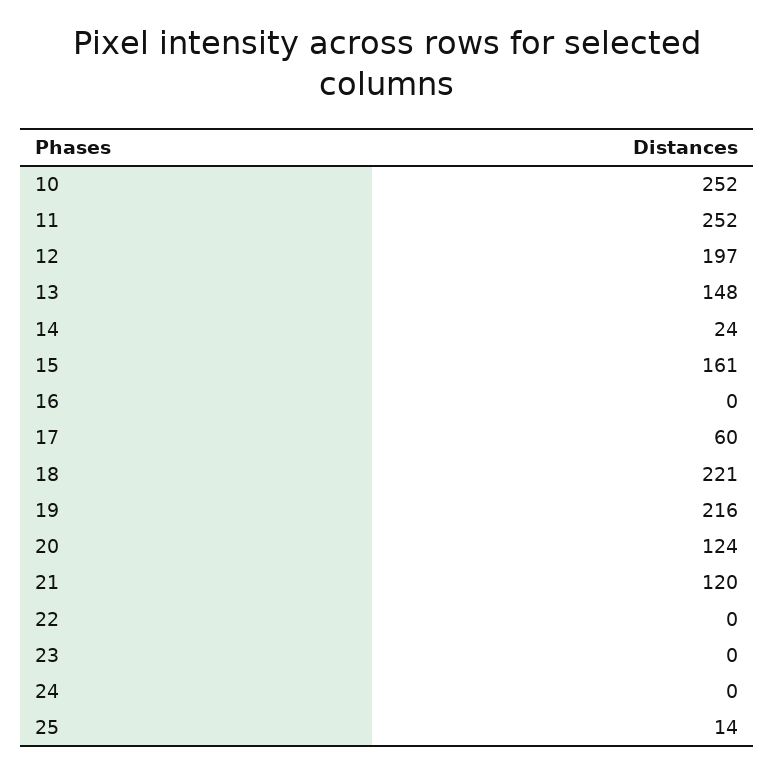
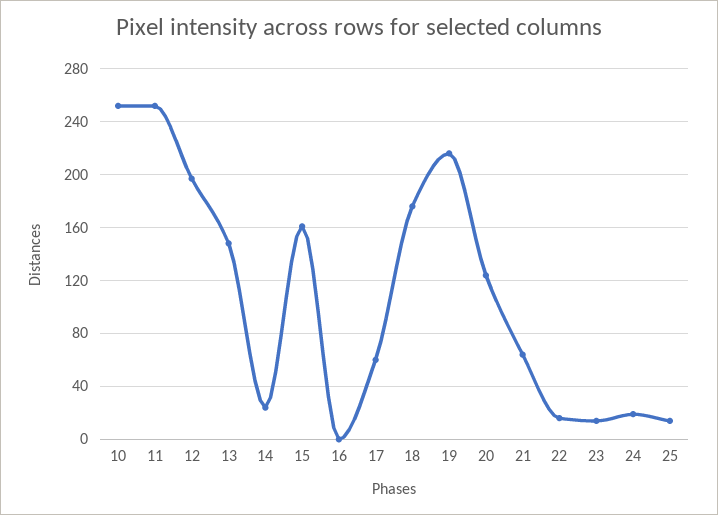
  {
    "10": 252,
    "11": 252,
    "12": 197,
    "13": 148,
    "14": 24,
    "15": 161,
    "16": 0,
    "17": 60,
-   "18": 221,
+   "18": 175,
    "19": 216,
    "20": 124,
-   "21": 120,
+   "21": 65,
-   "22": 0,
+   "22": 15,
-   "23": 0,
+   "23": 15,
-   "24": 0,
+   "24": 20,
    "25": 14
  }

